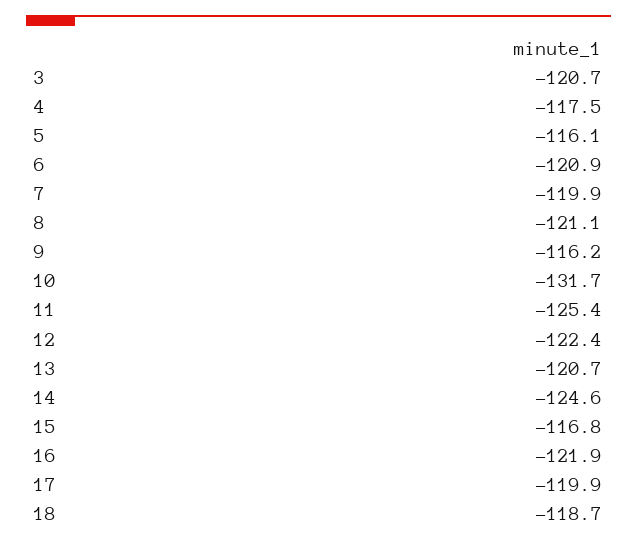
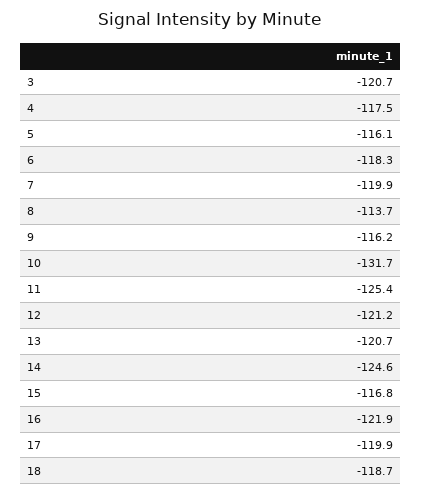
  {
    "3": -120.7,
    "4": -117.5,
    "5": -116.1,
-   "6": -120.9,
+   "6": -118.3,
    "7": -119.9,
-   "8": -121.1,
+   "8": -113.7,
    "9": -116.2,
    "10": -131.7,
    "11": -125.4,
-   "12": -122.4,
+   "12": -121.2,
    "13": -120.7,
    "14": -124.6,
    "15": -116.8,
    "16": -121.9,
    "17": -119.9,
    "18": -118.7
  }

